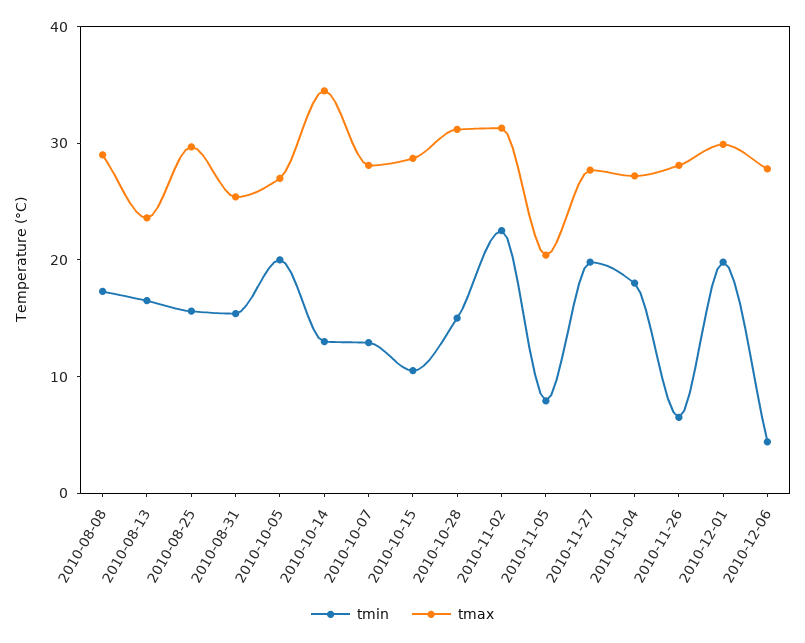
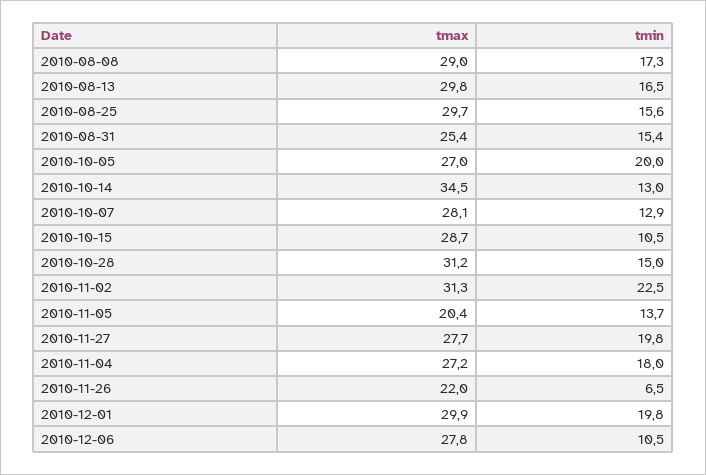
  {
    "tmin": {
      "2010-08-08": 17.3,
      "2010-08-13": 16.5,
      "2010-08-25": 15.6,
      "2010-08-31": 15.4,
      "2010-10-05": 20,
      "2010-10-14": 13,
      "2010-10-07": 12.9,
      "2010-10-15": 10.5,
      "2010-10-28": 15,
      "2010-11-02": 22.5,
-     "2010-11-05": 8,
+     "2010-11-05": 13.7,
      "2010-11-27": 19.8,
      "2010-11-04": 18,
      "2010-11-26": 6.5,
      "2010-12-01": 19.8,
-     "2010-12-06": 4
+     "2010-12-06": 10.5
    },
    "tmax": {
      "2010-08-08": 29,
-     "2010-08-13": 24,
+     "2010-08-13": 29.8,
      "2010-08-25": 29.7,
      "2010-08-31": 25.4,
      "2010-10-05": 27,
      "2010-10-14": 34.5,
      "2010-10-07": 28.1,
      "2010-10-15": 28.7,
      "2010-10-28": 31.2,
      "2010-11-02": 31.3,
      "2010-11-05": 20.4,
      "2010-11-27": 27.7,
      "2010-11-04": 27.2,
-     "2010-11-26": 28,
+     "2010-11-26": 22,
      "2010-12-01": 29.9,
      "2010-12-06": 27.8
    }
  }

